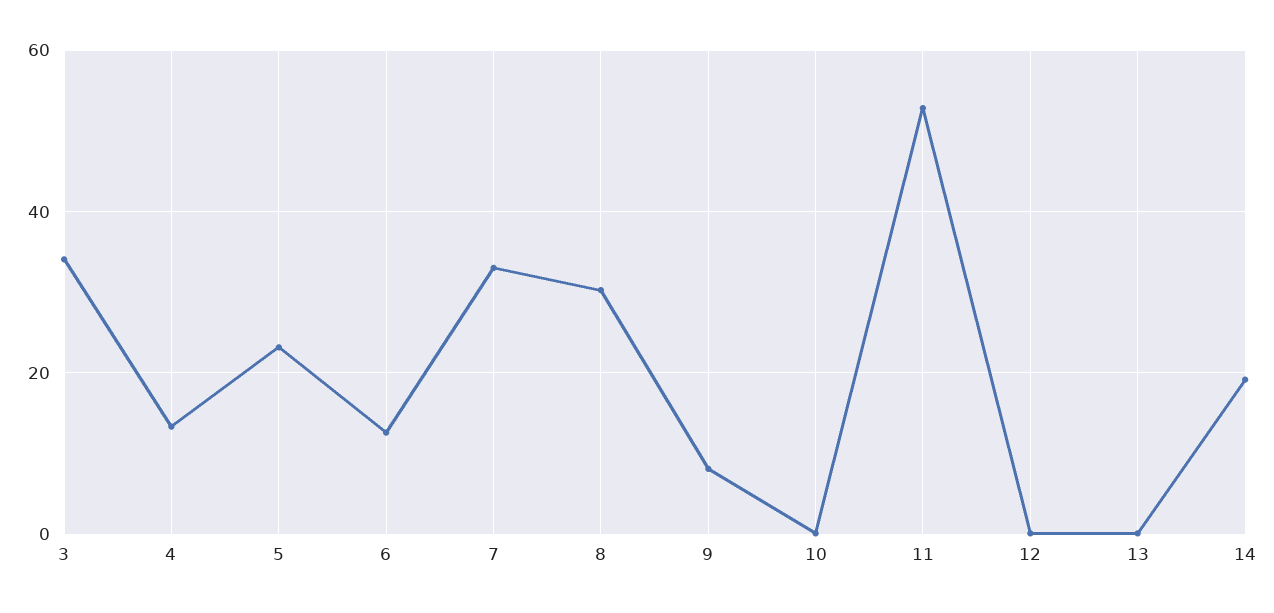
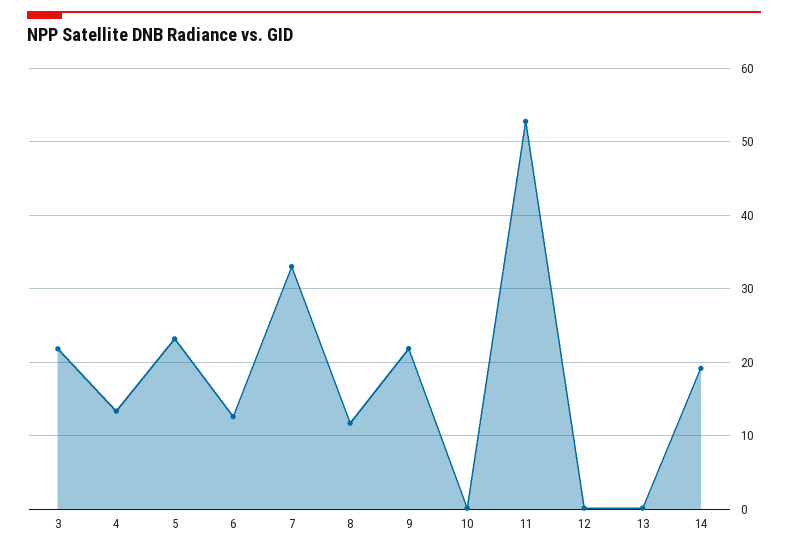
  {
-   "3": 34,
+   "3": 22,
    "4": 13,
    "5": 23,
    "6": 13,
    "7": 33,
-   "8": 30,
+   "8": 12,
-   "9": 8,
+   "9": 22,
    "10": 0,
    "11": 53,
    "12": 0,
    "13": 0,
    "14": 19
  }

